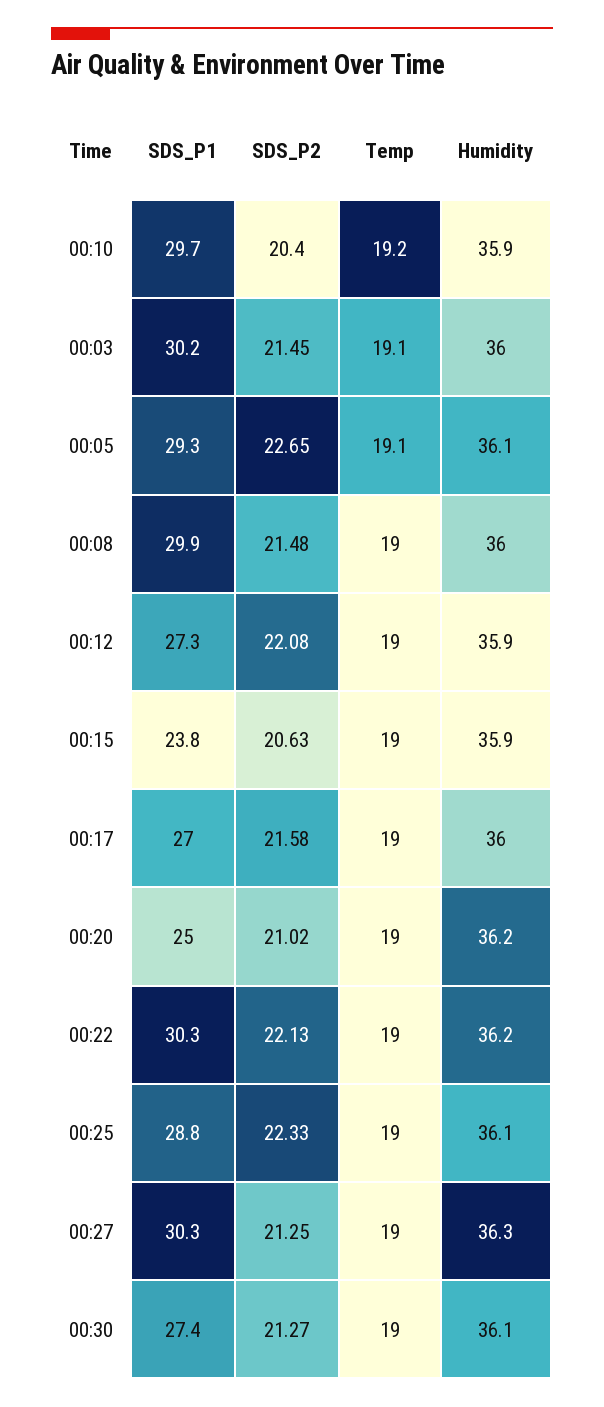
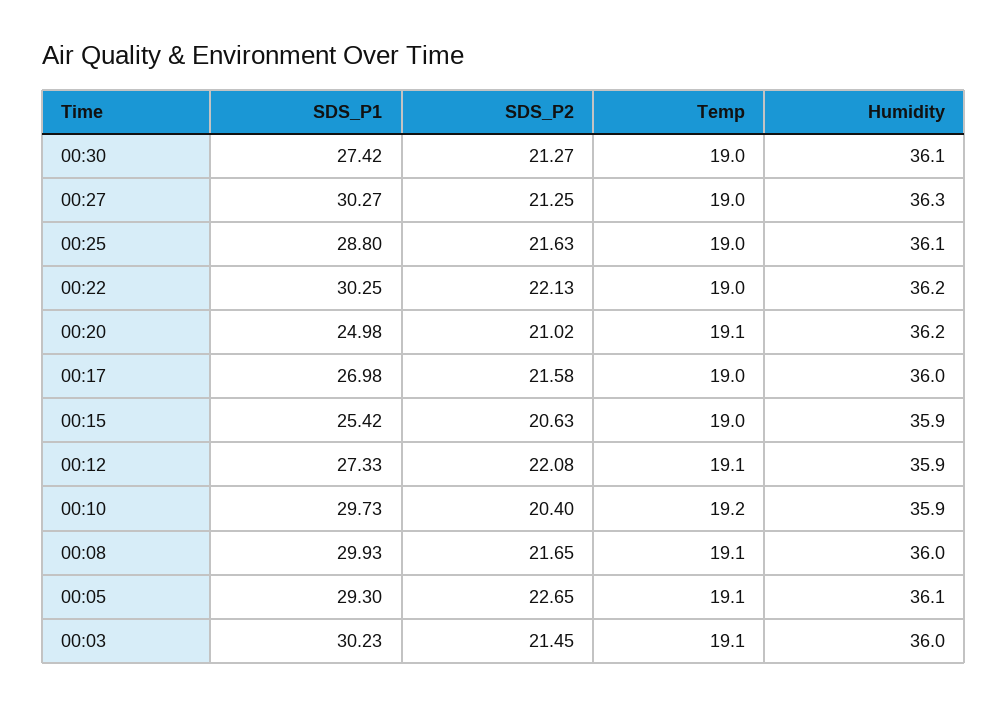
  {
    "SDS_P1": {
      "00:10": 29.73,
      "00:03": 30.23,
      "00:05": 29.3,
      "00:08": 29.93,
      "00:12": 27.33,
-     "00:15": 23.8,
+     "00:15": 25.42,
      "00:17": 26.98,
      "00:20": 24.98,
      "00:22": 30.25,
      "00:25": 28.8,
      "00:27": 30.27,
      "00:30": 27.42
    },
    "SDS_P2": {
      "00:10": 20.4,
      "00:03": 21.45,
      "00:05": 22.65,
-     "00:08": 21.48,
+     "00:08": 21.65,
      "00:12": 22.08,
      "00:15": 20.63,
      "00:17": 21.58,
      "00:20": 21.02,
      "00:22": 22.13,
-     "00:25": 22.33,
+     "00:25": 21.63,
      "00:27": 21.25,
      "00:30": 21.27
    },
    "Temp": {
      "00:10": 19.2,
      "00:03": 19.1,
      "00:05": 19.1,
-     "00:08": 19,
+     "00:08": 19.1,
-     "00:12": 19,
+     "00:12": 19.1,
      "00:15": 19,
      "00:17": 19,
-     "00:20": 19,
+     "00:20": 19.1,
      "00:22": 19,
      "00:25": 19,
      "00:27": 19,
      "00:30": 19
    },
    "Humidity": {
      "00:10": 35.9,
      "00:03": 36,
      "00:05": 36.1,
      "00:08": 36,
      "00:12": 35.9,
      "00:15": 35.9,
      "00:17": 36,
      "00:20": 36.2,
      "00:22": 36.2,
      "00:25": 36.1,
      "00:27": 36.3,
      "00:30": 36.1
    }
  }

